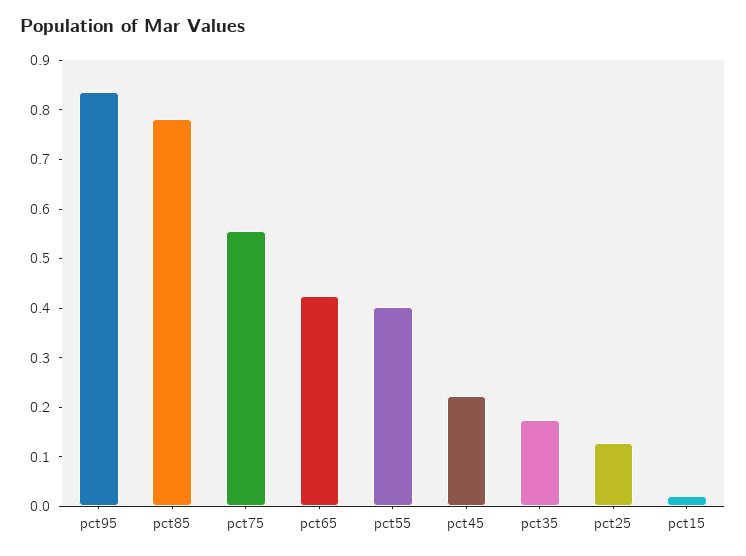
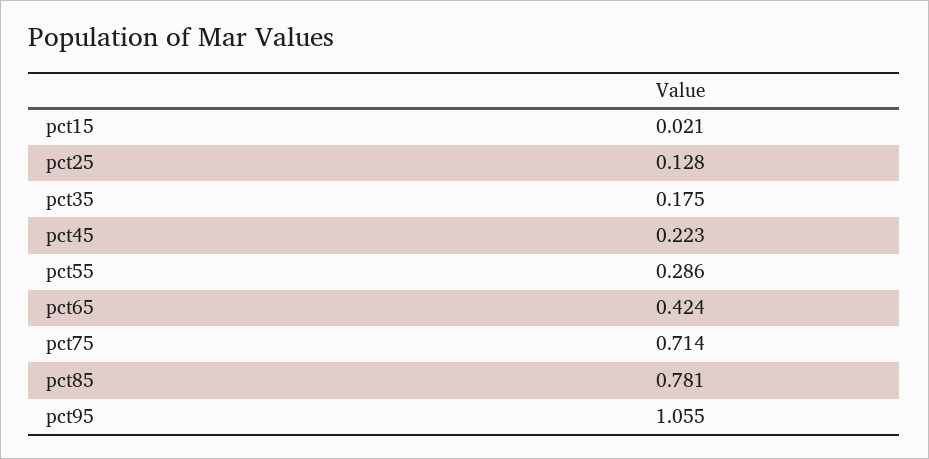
  {
-   "pct95": 0.84,
+   "pct95": 1.055,
    "pct85": 0.781,
-   "pct75": 0.56,
+   "pct75": 0.714,
    "pct65": 0.424,
-   "pct55": 0.4,
+   "pct55": 0.286,
    "pct45": 0.223,
    "pct35": 0.175,
    "pct25": 0.128,
    "pct15": 0.021
  }

